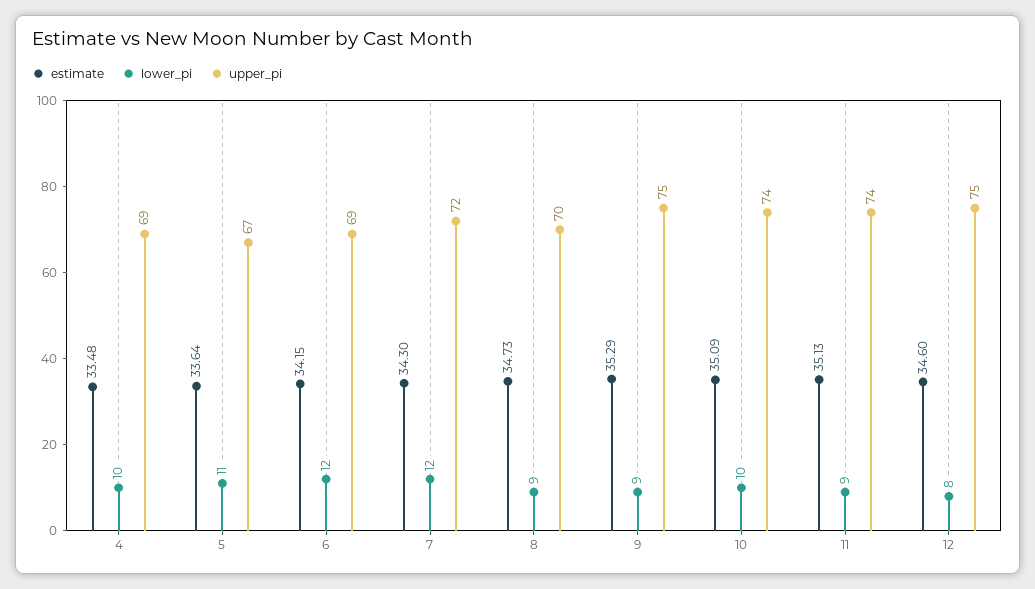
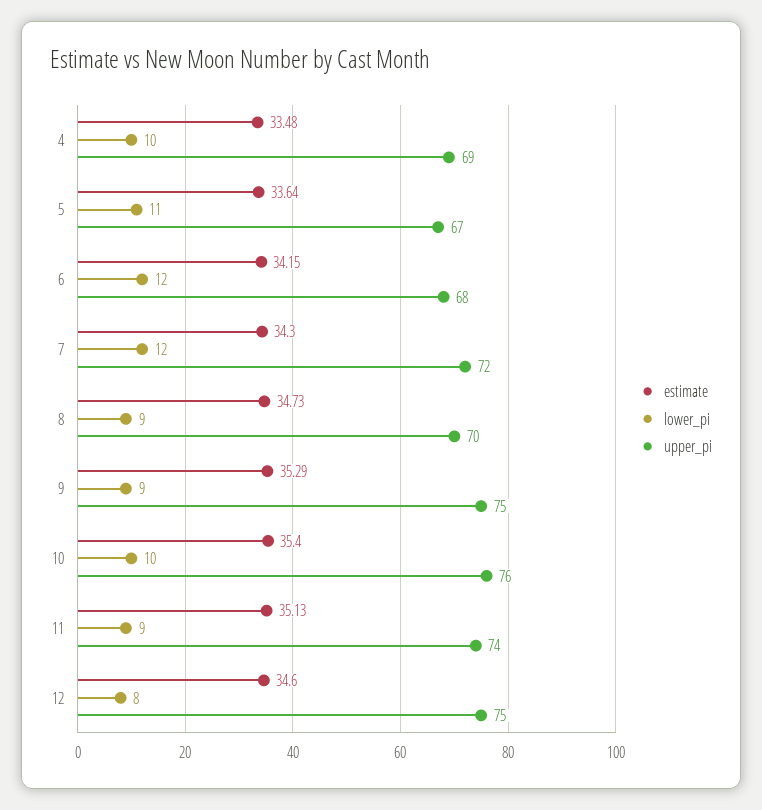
  {
    "estimate": {
      "4": 33.48,
      "5": 33.64,
      "6": 34.15,
      "7": 34.3,
      "8": 34.73,
      "9": 35.29,
-     "10": 35.09,
+     "10": 35.4,
      "11": 35.13,
      "12": 34.6
    },
    "lower_pi": {
      "4": 10,
      "5": 11,
      "6": 12,
      "7": 12,
      "8": 9,
      "9": 9,
      "10": 10,
      "11": 9,
      "12": 8
    },
    "upper_pi": {
      "4": 69,
      "5": 67,
-     "6": 69,
+     "6": 68,
      "7": 72,
      "8": 70,
      "9": 75,
-     "10": 74,
+     "10": 76,
      "11": 74,
      "12": 75
    }
  }

